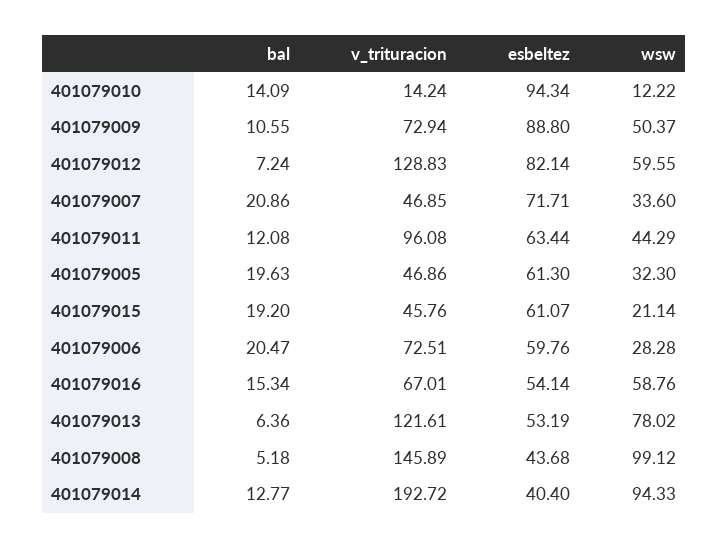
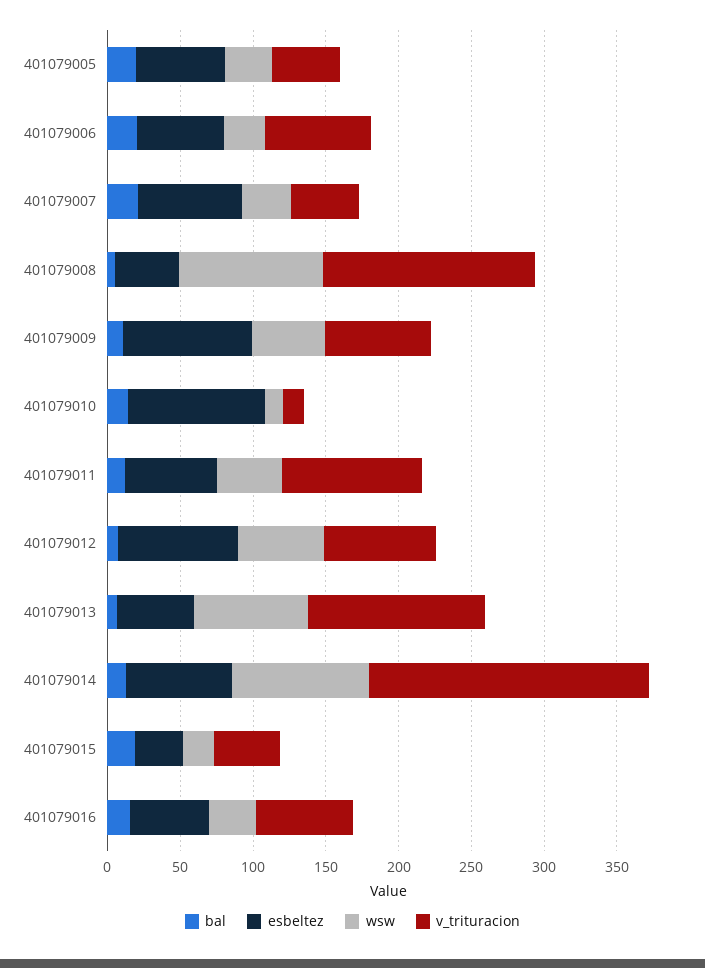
  {
    "bal": {
      "401079010": 14.09,
      "401079009": 10.55,
      "401079012": 7.24,
      "401079007": 20.86,
      "401079011": 12.08,
      "401079005": 19.63,
      "401079015": 19.2,
      "401079006": 20.47,
      "401079016": 15.34,
      "401079013": 6.36,
      "401079008": 5.18,
      "401079014": 12.77
    },
    "v_trituracion": {
      "401079010": 14.24,
      "401079009": 72.94,
-     "401079012": 128.83,
+     "401079012": 80,
      "401079007": 46.85,
      "401079011": 96.08,
      "401079005": 46.86,
      "401079015": 45.76,
      "401079006": 72.51,
      "401079016": 67.01,
      "401079013": 121.61,
      "401079008": 145.89,
      "401079014": 192.72
    },
    "esbeltez": {
      "401079010": 94.34,
      "401079009": 88.8,
      "401079012": 82.14,
      "401079007": 71.71,
      "401079011": 63.44,
      "401079005": 61.3,
-     "401079015": 61.07,
+     "401079015": 30,
      "401079006": 59.76,
      "401079016": 54.14,
      "401079013": 53.19,
      "401079008": 43.68,
-     "401079014": 40.4
+     "401079014": 70
    },
    "wsw": {
      "401079010": 12.22,
      "401079009": 50.37,
      "401079012": 59.55,
      "401079007": 33.6,
      "401079011": 44.29,
      "401079005": 32.3,
      "401079015": 21.14,
      "401079006": 28.28,
-     "401079016": 58.76,
+     "401079016": 30,
      "401079013": 78.02,
      "401079008": 99.12,
      "401079014": 94.33
    }
  }

